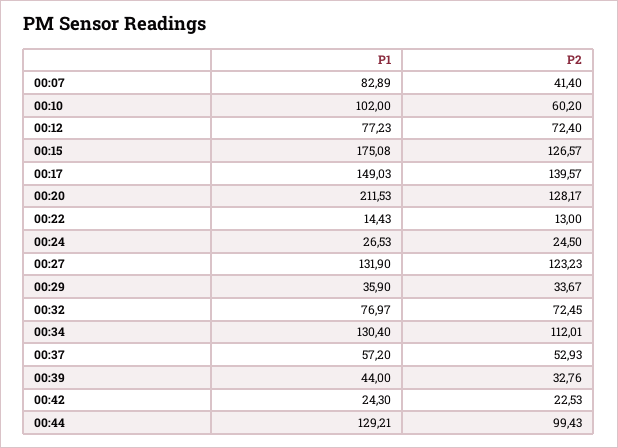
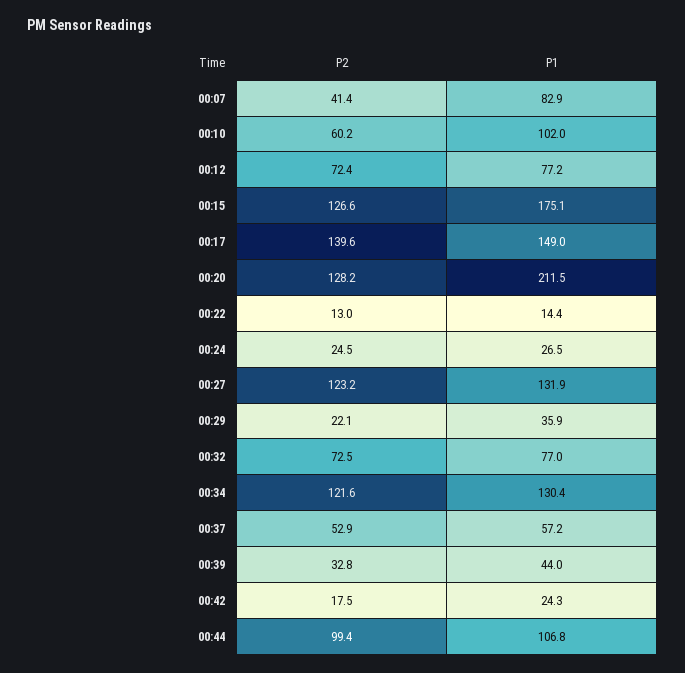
  {
    "P1": {
      "00:07": 82.89,
      "00:10": 102,
      "00:12": 77.23,
      "00:15": 175.08,
      "00:17": 149.03,
      "00:20": 211.53,
      "00:22": 14.43,
      "00:24": 26.53,
      "00:27": 131.9,
      "00:29": 35.9,
      "00:32": 76.97,
      "00:34": 130.4,
      "00:37": 57.2,
      "00:39": 44,
      "00:42": 24.3,
-     "00:44": 129.21
+     "00:44": 106.8
    },
    "P2": {
      "00:07": 41.4,
      "00:10": 60.2,
      "00:12": 72.4,
      "00:15": 126.57,
      "00:17": 139.57,
      "00:20": 128.17,
      "00:22": 13,
      "00:24": 24.5,
      "00:27": 123.23,
-     "00:29": 33.67,
+     "00:29": 22.1,
      "00:32": 72.45,
-     "00:34": 112.01,
+     "00:34": 121.6,
      "00:37": 52.93,
      "00:39": 32.76,
-     "00:42": 22.53,
+     "00:42": 17.5,
      "00:44": 99.43
    }
  }

